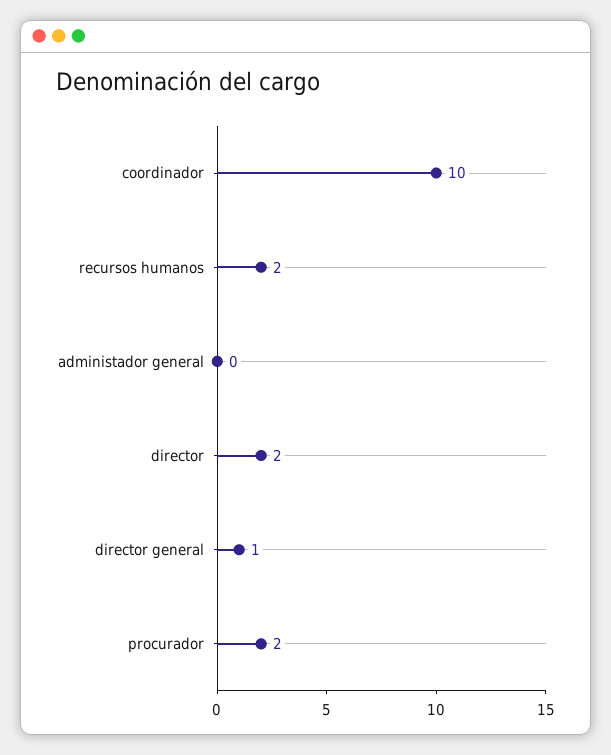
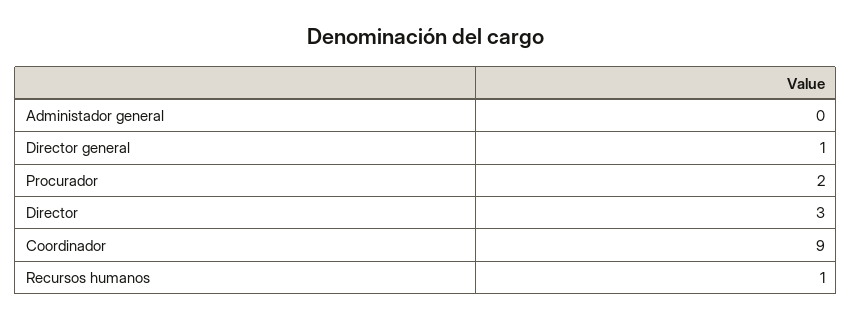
  {
-   "coordinador": 10,
+   "coordinador": 9,
-   "recursos humanos": 2,
+   "recursos humanos": 1,
    "administador general": 0,
-   "director": 2,
+   "director": 3,
    "director general": 1,
    "procurador": 2
  }

